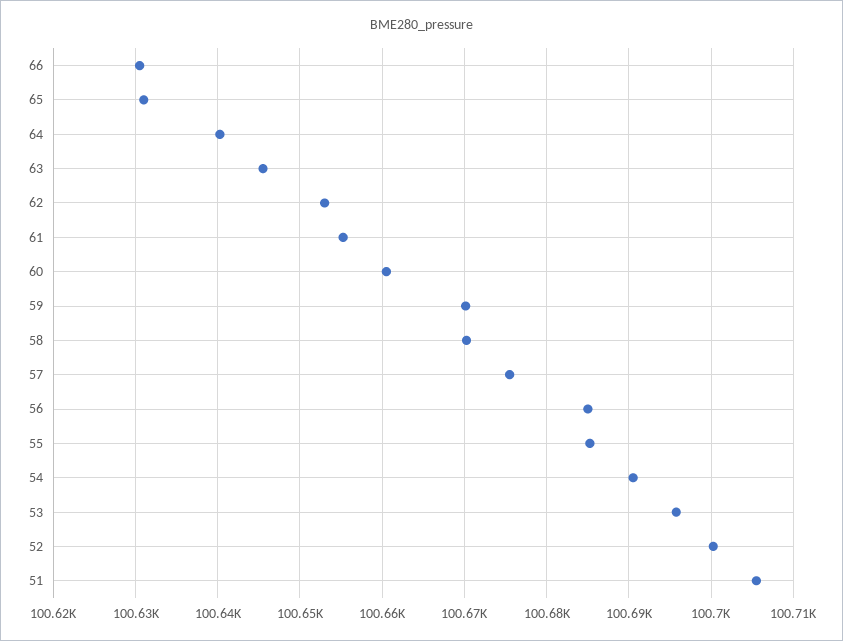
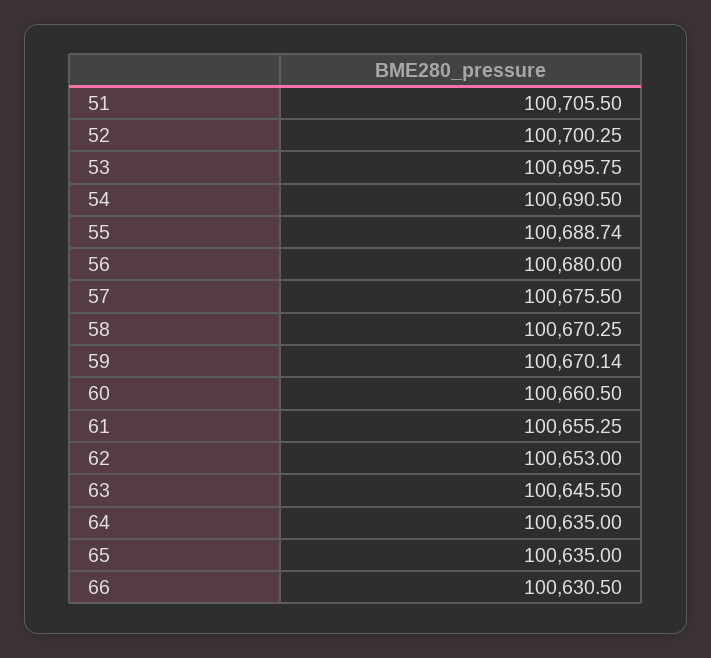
  {
    "66": 100630.5,
-   "65": 100631,
+   "65": 100635,
-   "64": 100640,
+   "64": 100635,
    "63": 100645.5,
    "62": 100653,
    "61": 100655.25,
    "60": 100660.5,
    "59": 100670.14,
    "58": 100670.25,
    "57": 100675.5,
-   "56": 100685,
+   "56": 100680,
-   "55": 100685,
+   "55": 100688.74,
    "54": 100690.5,
    "53": 100695.75,
    "52": 100700.25,
    "51": 100705.5
  }

